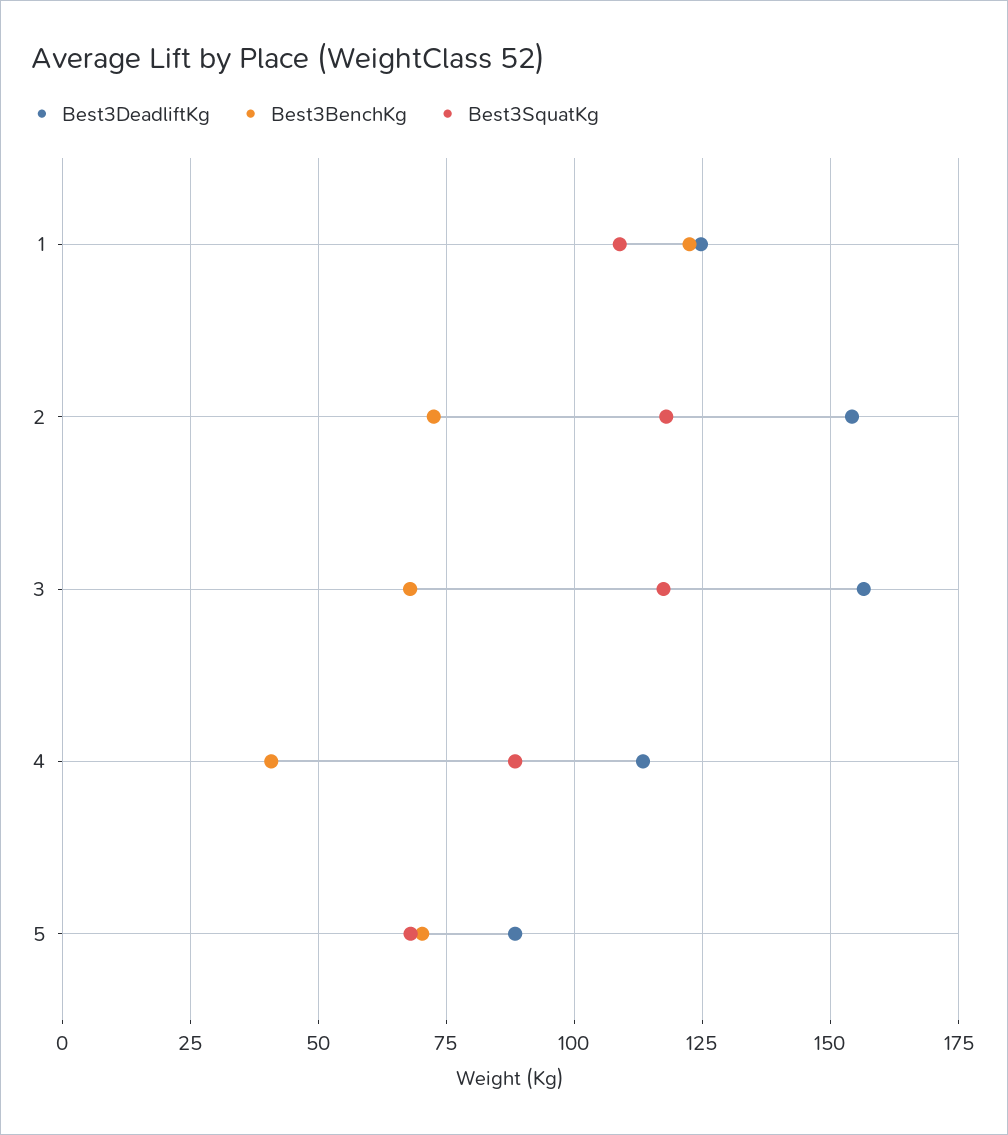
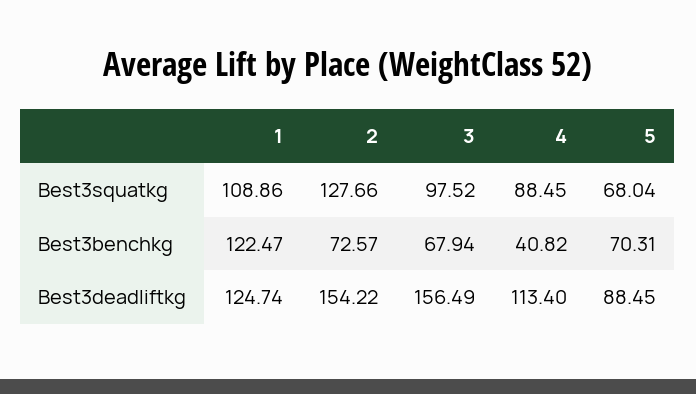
  {
    "Best3DeadliftKg": {
      "1": 124.74,
      "2": 154.22,
      "3": 156.49,
      "4": 113.4,
      "5": 88.45
    },
    "Best3BenchKg": {
      "1": 122.47,
      "2": 72.57,
      "3": 67.94,
      "4": 40.82,
      "5": 70.31
    },
    "Best3SquatKg": {
      "1": 108.86,
-     "2": 117.5,
+     "2": 127.66,
-     "3": 117.5,
+     "3": 97.52,
      "4": 88.45,
      "5": 68.04
    }
  }

